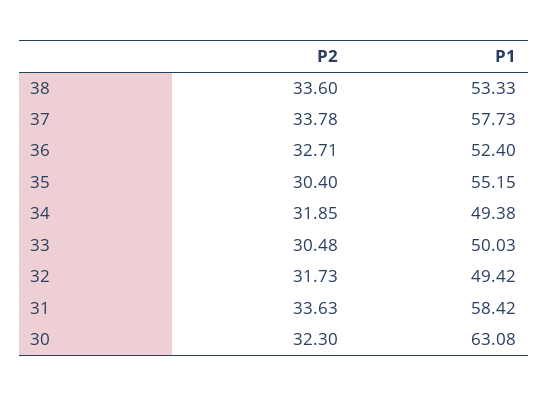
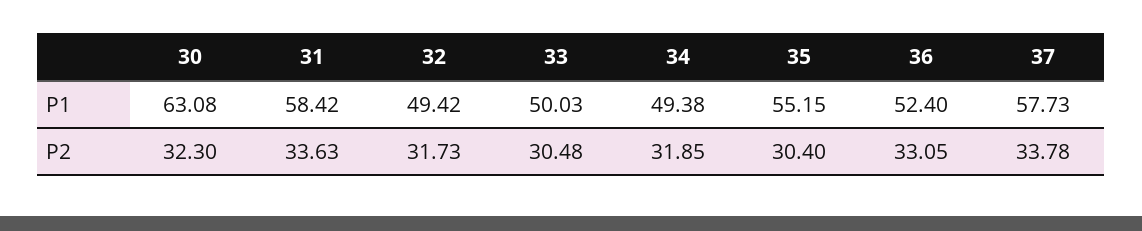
  {
    "P2": {
-     "38": 33.6,
      "37": 33.78,
-     "36": 32.71,
+     "36": 33.05,
      "35": 30.4,
      "34": 31.85,
      "33": 30.48,
      "32": 31.73,
      "31": 33.63,
      "30": 32.3
    },
    "P1": {
-     "38": 53.33,
      "37": 57.73,
      "36": 52.4,
      "35": 55.15,
      "34": 49.38,
      "33": 50.03,
      "32": 49.42,
      "31": 58.42,
      "30": 63.08
    }
  }

